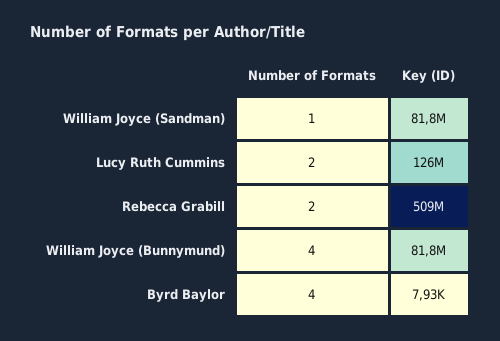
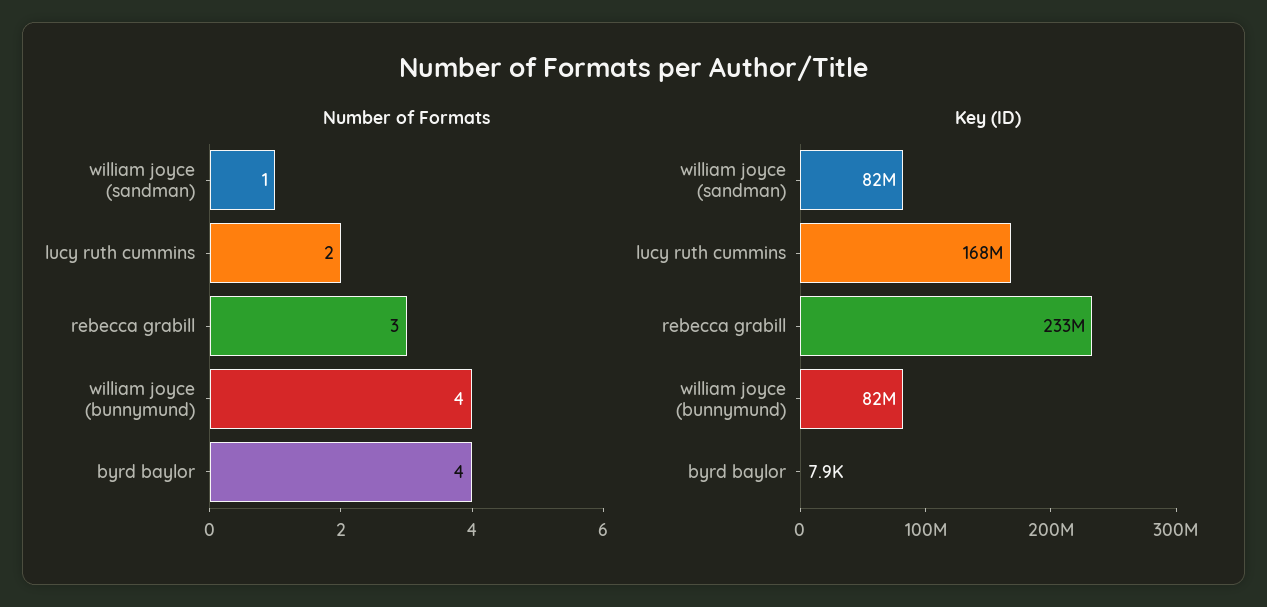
  {
    "Number of Formats": {
      "William Joyce (Sandman)": 1,
      "Lucy Ruth Cummins": 2,
-     "Rebecca Grabill": 2,
+     "Rebecca Grabill": 3,
      "William Joyce (Bunnymund)": 4,
      "Byrd Baylor": 4
    },
    "Key (ID)": {
      "William Joyce (Sandman)": 81800000,
-     "Lucy Ruth Cummins": 126000000,
+     "Lucy Ruth Cummins": 168000000,
-     "Rebecca Grabill": 509000000,
+     "Rebecca Grabill": 233000000,
      "William Joyce (Bunnymund)": 81800000,
      "Byrd Baylor": 7930
    }
  }

